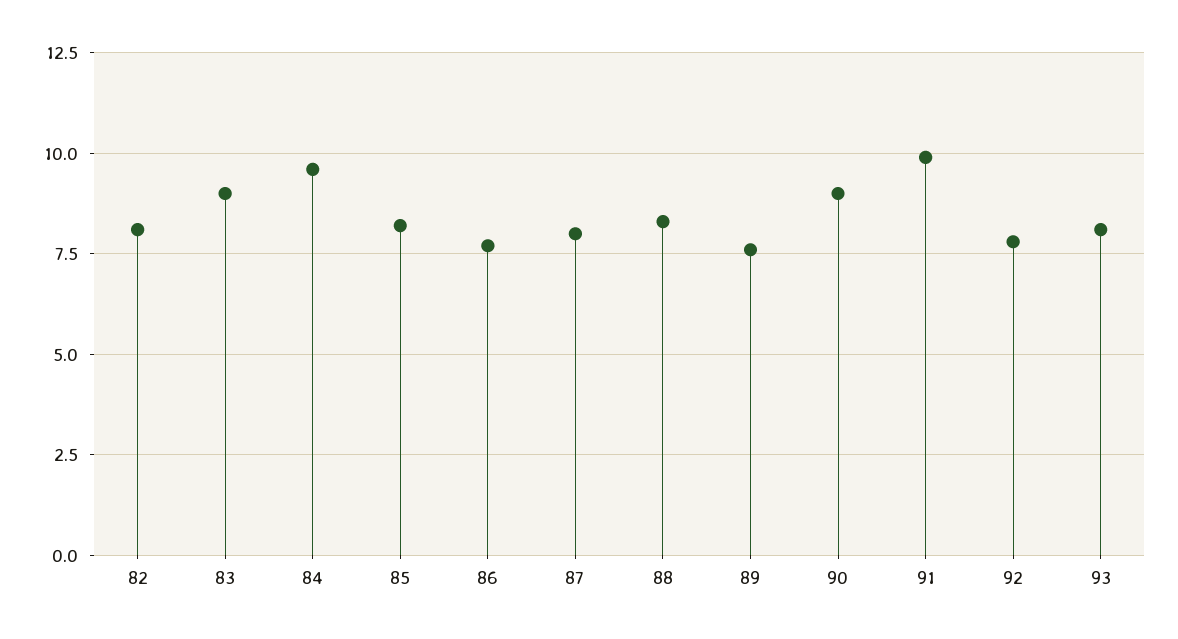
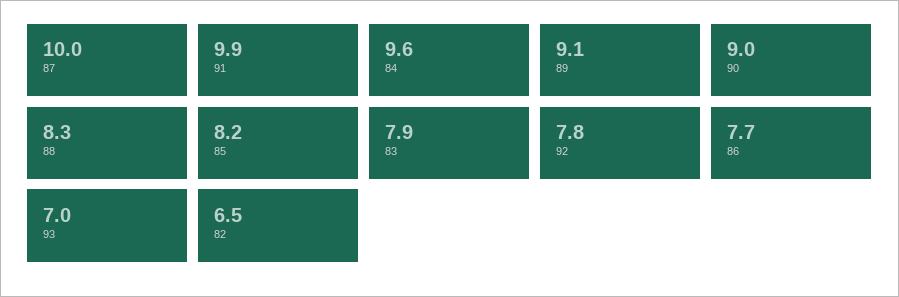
  {
-   "82": 8,
+   "82": 6.5,
-   "83": 9,
+   "83": 7.9,
    "84": 9.6,
    "85": 8.2,
    "86": 7.7,
-   "87": 8,
+   "87": 10,
    "88": 8.3,
-   "89": 7.5,
+   "89": 9.1,
    "90": 9,
    "91": 9.9,
    "92": 7.8,
-   "93": 8
+   "93": 7
  }

